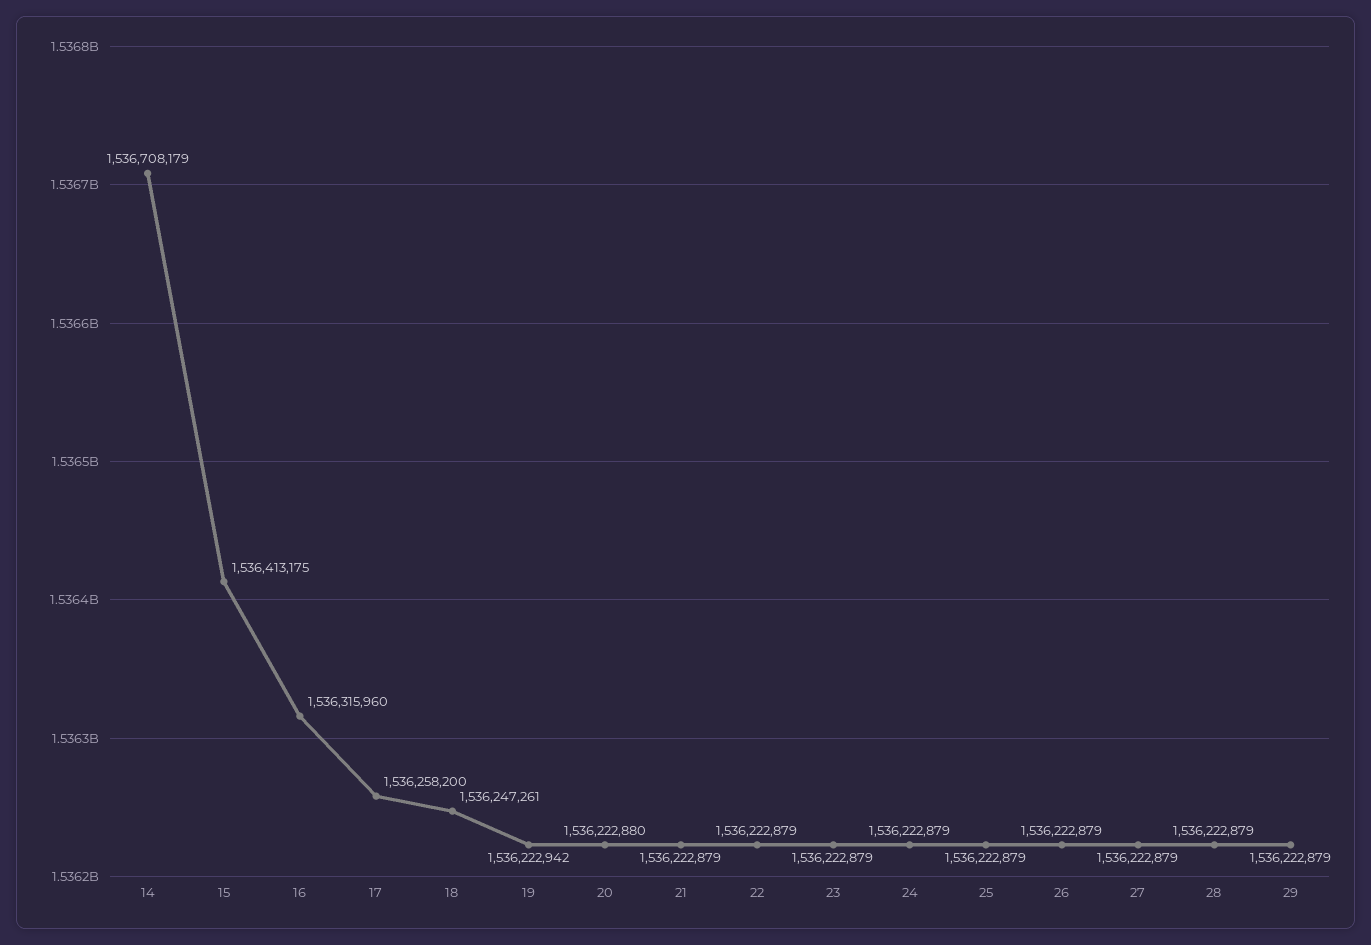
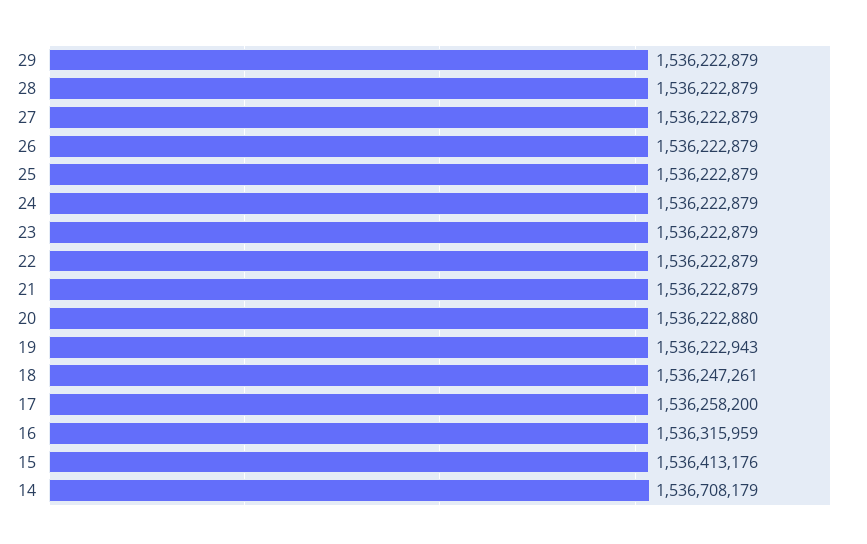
  {
    "14": 1536708179,
-   "15": 1536413175,
+   "15": 1536413176,
-   "16": 1536315960,
+   "16": 1536315959,
    "17": 1536258200,
    "18": 1536247261,
-   "19": 1536222942,
+   "19": 1536222943,
    "20": 1536222880,
    "21": 1536222879,
    "22": 1536222879,
    "23": 1536222879,
    "24": 1536222879,
    "25": 1536222879,
    "26": 1536222879,
    "27": 1536222879,
    "28": 1536222879,
    "29": 1536222879
  }

